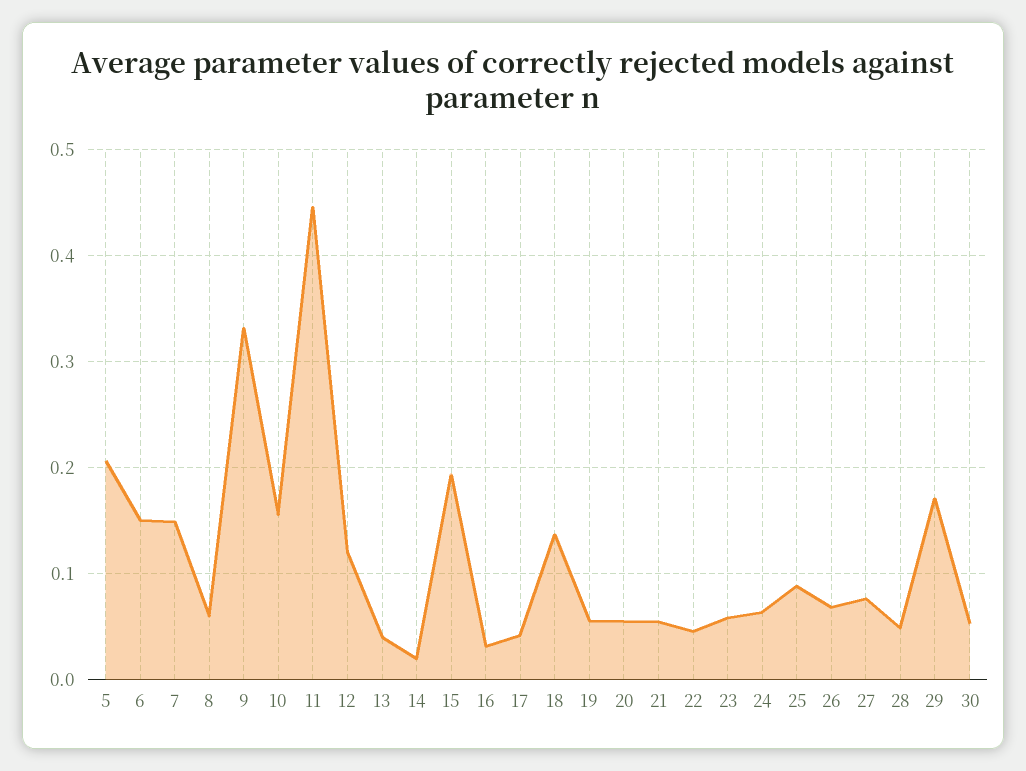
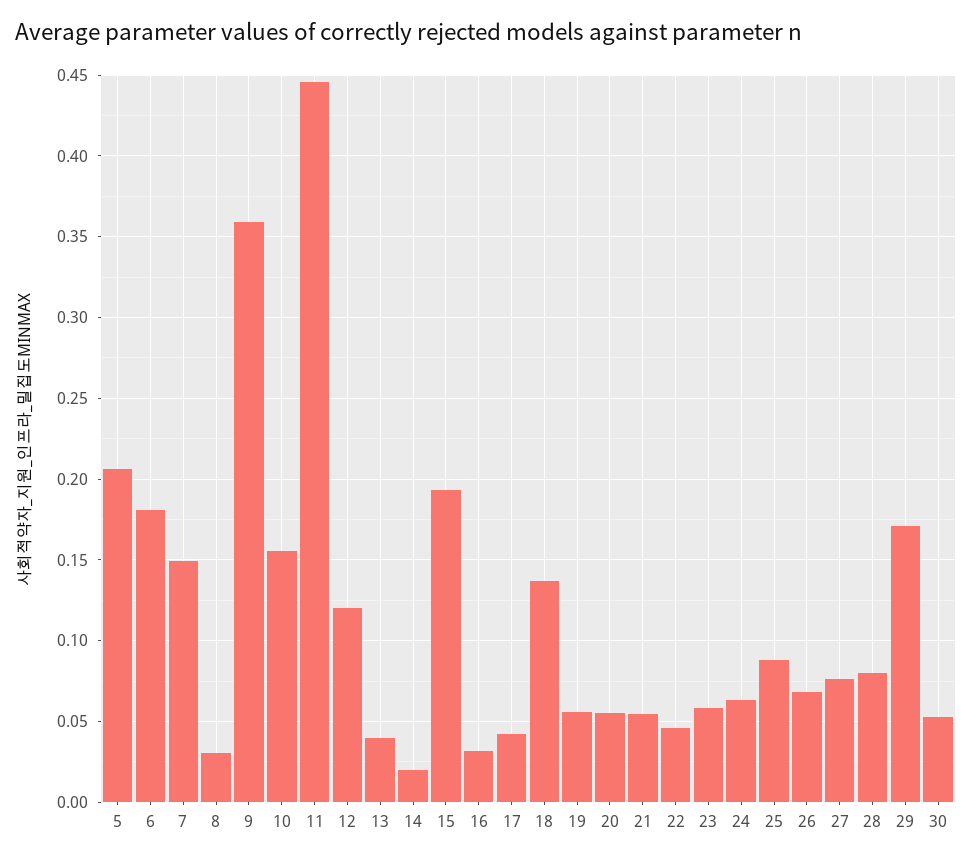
  {
    "5": 0.205,
-   "6": 0.15,
+   "6": 0.18,
    "7": 0.15,
-   "8": 0.06,
+   "8": 0.03,
-   "9": 0.33,
+   "9": 0.36,
    "10": 0.155,
    "11": 0.445,
    "12": 0.12,
    "13": 0.04,
    "14": 0.02,
    "15": 0.195,
    "16": 0.03,
    "17": 0.04,
    "18": 0.135,
    "19": 0.055,
    "20": 0.055,
    "21": 0.055,
    "22": 0.045,
    "23": 0.06,
    "24": 0.065,
    "25": 0.09,
    "26": 0.07,
    "27": 0.075,
-   "28": 0.05,
+   "28": 0.08,
    "29": 0.17,
    "30": 0.055
  }

